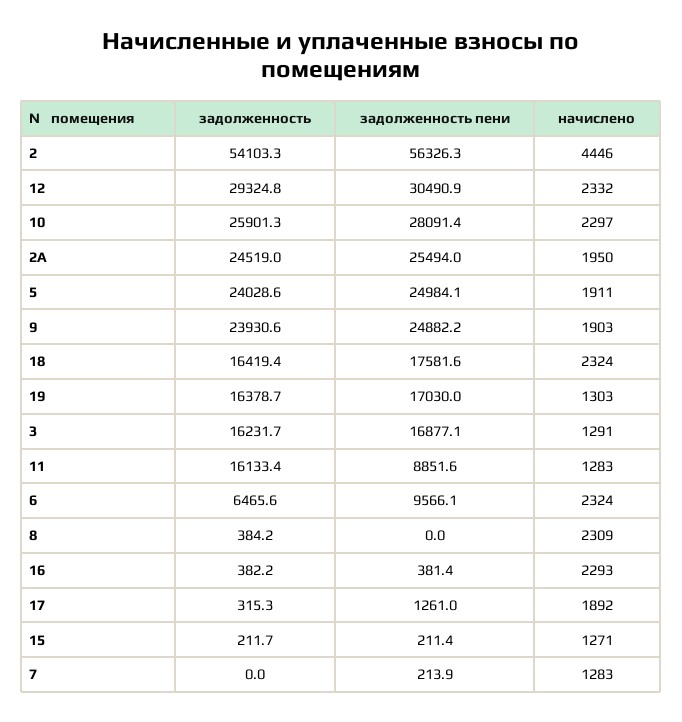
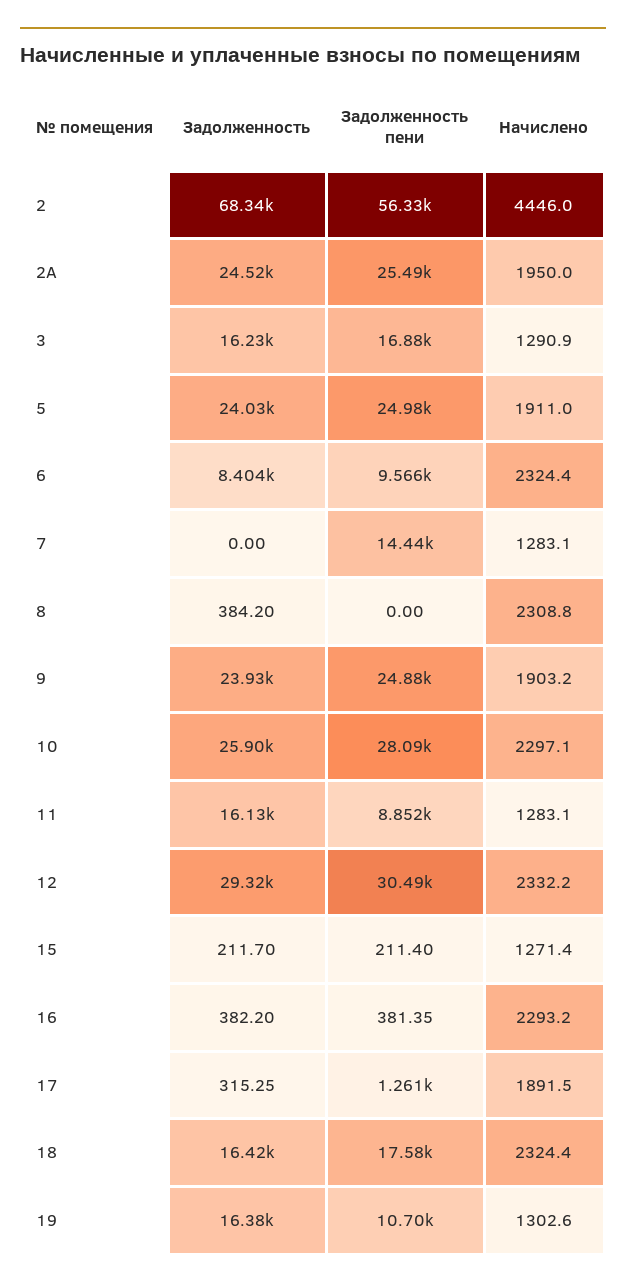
  {
    "задолженность": {
-     "2": 54103.3,
+     "2": 68340,
      "12": 29324.8,
      "10": 25901.3,
      "2А": 24519,
      "5": 24028.6,
      "9": 23930.6,
      "18": 16419.4,
      "19": 16378.7,
      "3": 16231.7,
      "11": 16133.4,
-     "6": 6465.6,
+     "6": 8404,
      "8": 384.2,
      "16": 382.2,
      "17": 315.25,
      "15": 211.7,
      "7": 0
    },
    "задолженность пени": {
      "2": 56326.3,
      "12": 30490.9,
      "10": 28091.4,
      "2А": 25494,
      "5": 24984.1,
      "9": 24882.2,
      "18": 17581.6,
-     "19": 17030,
+     "19": 10700,
      "3": 16877.1,
      "11": 8851.6,
      "6": 9566.1,
      "8": 0,
      "16": 381.35,
      "17": 1261,
      "15": 211.4,
-     "7": 213.9
+     "7": 14440
    },
    "начислено": {
      "2": 4446,
      "12": 2332.2,
      "10": 2297.1,
      "2А": 1950,
      "5": 1911,
      "9": 1903.2,
      "18": 2324.4,
      "19": 1302.6,
      "3": 1290.9,
      "11": 1283.1,
      "6": 2324.4,
      "8": 2308.8,
      "16": 2293.2,
      "17": 1891.5,
      "15": 1271.4,
      "7": 1283.1
    }
  }

